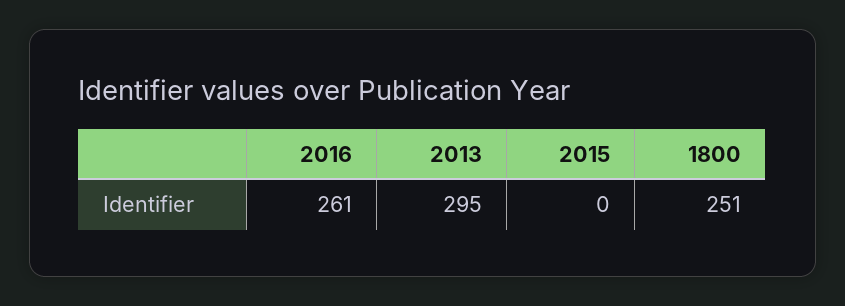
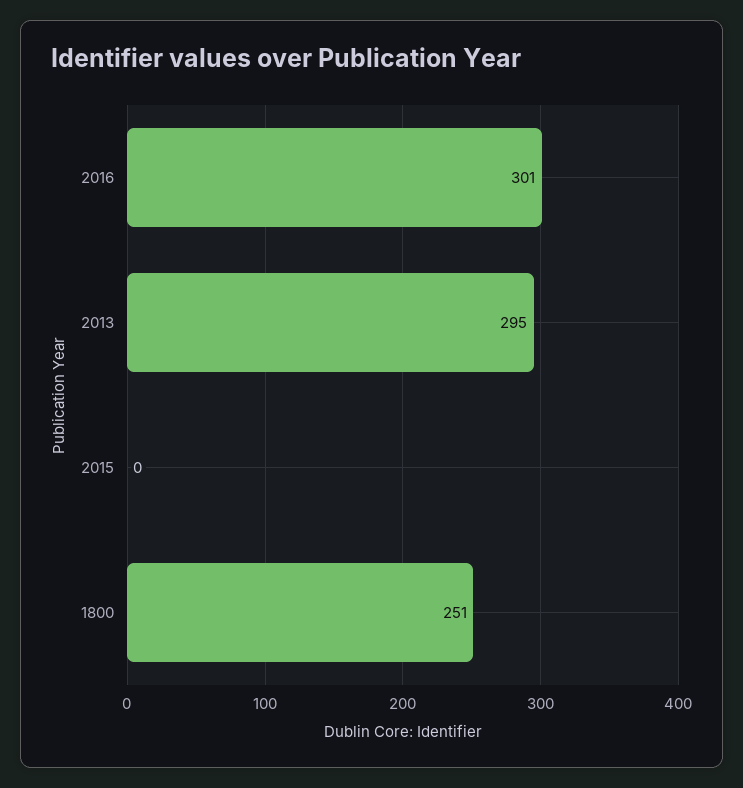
  {
-   "2016": 261,
+   "2016": 301,
    "2013": 295,
    "2015": 0,
    "1800": 251
  }

